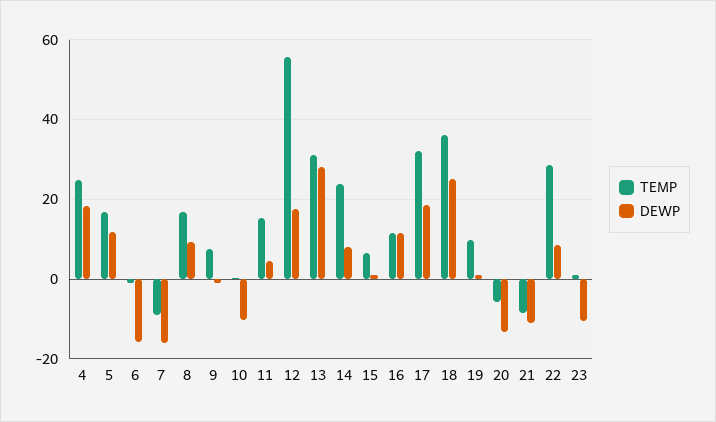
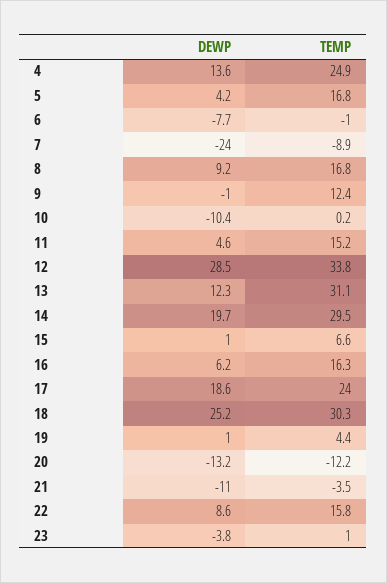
  {
    "TEMP": {
      "4": 24.9,
      "5": 16.8,
      "6": -1,
      "7": -8.9,
      "8": 16.8,
-     "9": 8,
+     "9": 12.4,
      "10": 0.2,
      "11": 15.2,
-     "12": 56,
+     "12": 33.8,
      "13": 31.1,
-     "14": 24,
+     "14": 29.5,
      "15": 6.6,
-     "16": 12,
+     "16": 16.3,
-     "17": 32,
+     "17": 24,
-     "18": 36,
+     "18": 30.3,
-     "19": 10,
+     "19": 4.4,
-     "20": -6,
+     "20": -12.2,
-     "21": -8,
+     "21": -3.5,
-     "22": 28,
+     "22": 15.8,
      "23": 1
    },
    "DEWP": {
-     "4": 18,
+     "4": 13.6,
-     "5": 12,
+     "5": 4.2,
-     "6": -16,
+     "6": -7.7,
-     "7": -16,
+     "7": -24,
      "8": 9.2,
      "9": -1,
      "10": -10.4,
      "11": 4.6,
-     "12": 18,
+     "12": 28.5,
-     "13": 28,
+     "13": 12.3,
-     "14": 8,
+     "14": 19.7,
      "15": 1,
-     "16": 12,
+     "16": 6.2,
      "17": 18.6,
      "18": 25.2,
      "19": 1,
      "20": -13.2,
      "21": -11,
      "22": 8.6,
-     "23": -10
+     "23": -3.8
    }
  }

